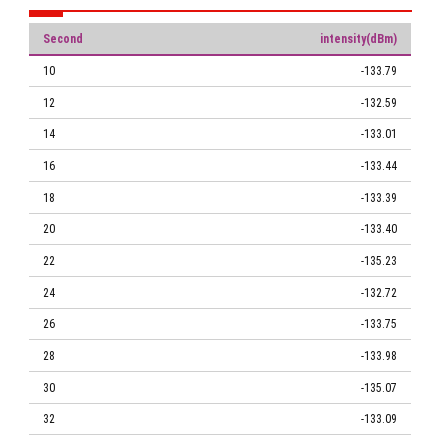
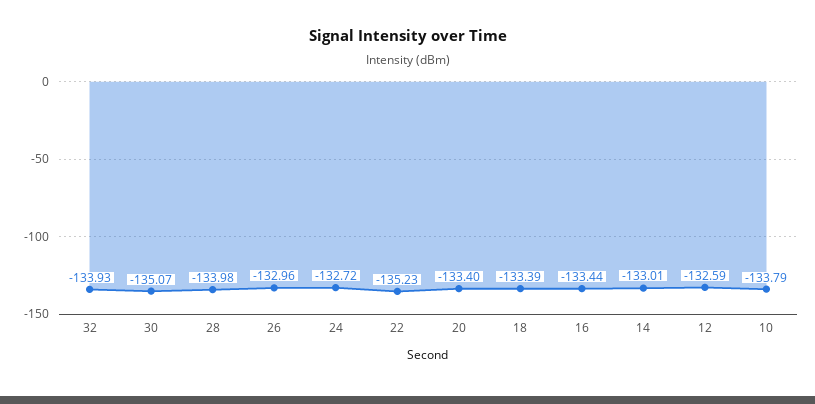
  {
    "10": -133.79,
    "12": -132.59,
    "14": -133.01,
    "16": -133.44,
    "18": -133.39,
    "20": -133.4,
    "22": -135.23,
    "24": -132.72,
-   "26": -133.75,
+   "26": -132.96,
    "28": -133.98,
    "30": -135.07,
-   "32": -133.09
+   "32": -133.93
  }

